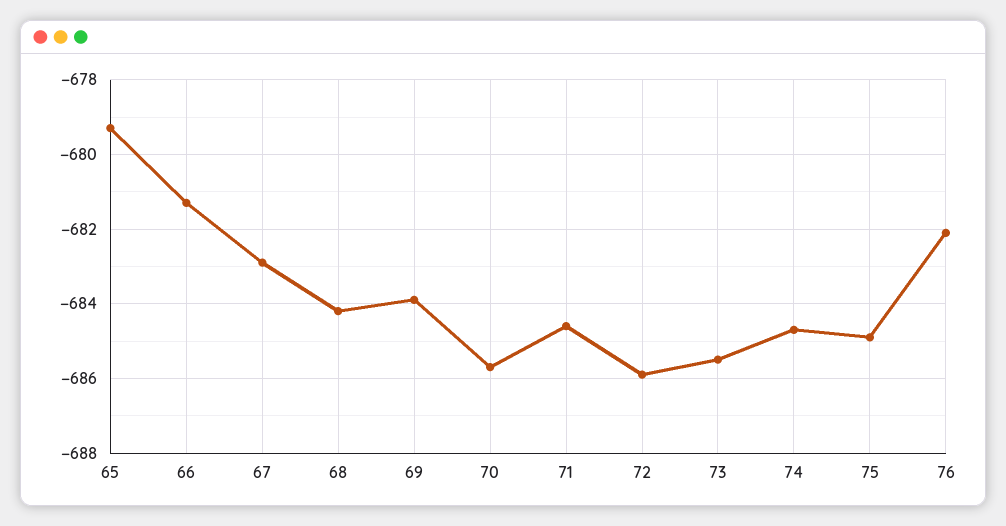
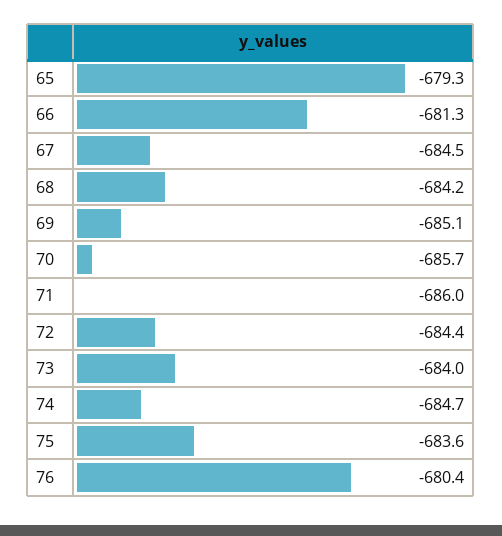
  {
    "65": -679.3,
    "66": -681.3,
-   "67": -683,
+   "67": -684.5,
    "68": -684.2,
-   "69": -684,
+   "69": -685.1,
    "70": -685.7,
-   "71": -684.5,
+   "71": -686,
-   "72": -686,
+   "72": -684.4,
-   "73": -685.5,
+   "73": -684,
    "74": -684.7,
-   "75": -685,
+   "75": -683.6,
-   "76": -682
+   "76": -680.4
  }

